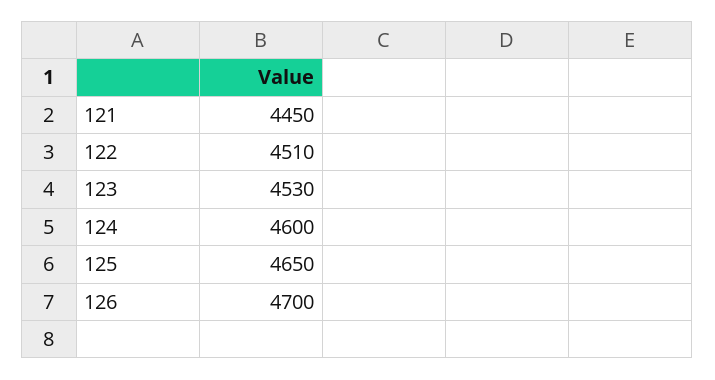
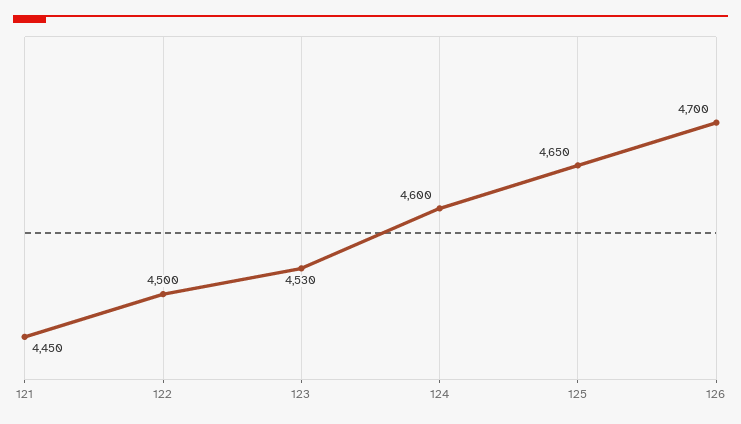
  {
    "121": 4450,
-   "122": 4510,
+   "122": 4500,
    "123": 4530,
    "124": 4600,
    "125": 4650,
    "126": 4700
  }

